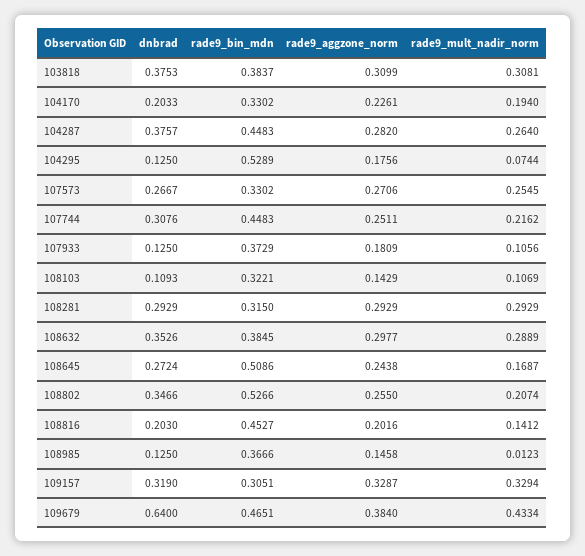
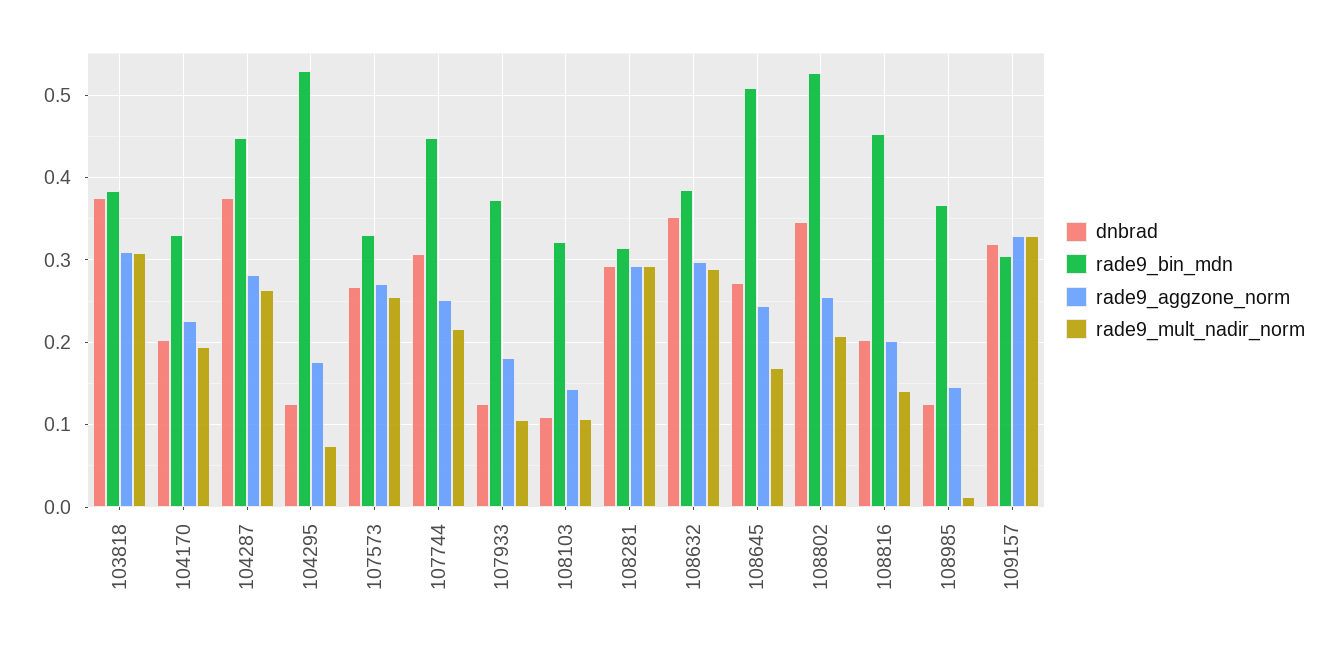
  {
    "dnbrad": {
      "103818": 0.3753,
      "104170": 0.2033,
      "104287": 0.3757,
      "104295": 0.125,
      "107573": 0.2667,
      "107744": 0.3076,
      "107933": 0.125,
      "108103": 0.1093,
      "108281": 0.2929,
      "108632": 0.3526,
      "108645": 0.2724,
      "108802": 0.3466,
      "108816": 0.203,
      "108985": 0.125,
-     "109157": 0.319,
+     "109157": 0.319
-     "109679": 0.64
    },
    "rade9_bin_mdn": {
      "103818": 0.3837,
      "104170": 0.3302,
      "104287": 0.4483,
      "104295": 0.5289,
      "107573": 0.3302,
      "107744": 0.4483,
      "107933": 0.3729,
      "108103": 0.3221,
      "108281": 0.315,
      "108632": 0.3845,
      "108645": 0.5086,
      "108802": 0.5266,
      "108816": 0.4527,
      "108985": 0.3666,
-     "109157": 0.3051,
+     "109157": 0.3051
-     "109679": 0.4651
    },
    "rade9_aggzone_norm": {
      "103818": 0.3099,
      "104170": 0.2261,
      "104287": 0.282,
      "104295": 0.1756,
      "107573": 0.2706,
      "107744": 0.2511,
      "107933": 0.1809,
      "108103": 0.1429,
      "108281": 0.2929,
      "108632": 0.2977,
      "108645": 0.2438,
      "108802": 0.255,
      "108816": 0.2016,
      "108985": 0.1458,
-     "109157": 0.3287,
+     "109157": 0.3287
-     "109679": 0.384
    },
    "rade9_mult_nadir_norm": {
      "103818": 0.3081,
      "104170": 0.194,
      "104287": 0.264,
      "104295": 0.0744,
      "107573": 0.2545,
      "107744": 0.2162,
      "107933": 0.1056,
      "108103": 0.1069,
      "108281": 0.2929,
      "108632": 0.2889,
      "108645": 0.1687,
      "108802": 0.2074,
      "108816": 0.1412,
      "108985": 0.0123,
-     "109157": 0.3294,
+     "109157": 0.3294
-     "109679": 0.4334
    }
  }

